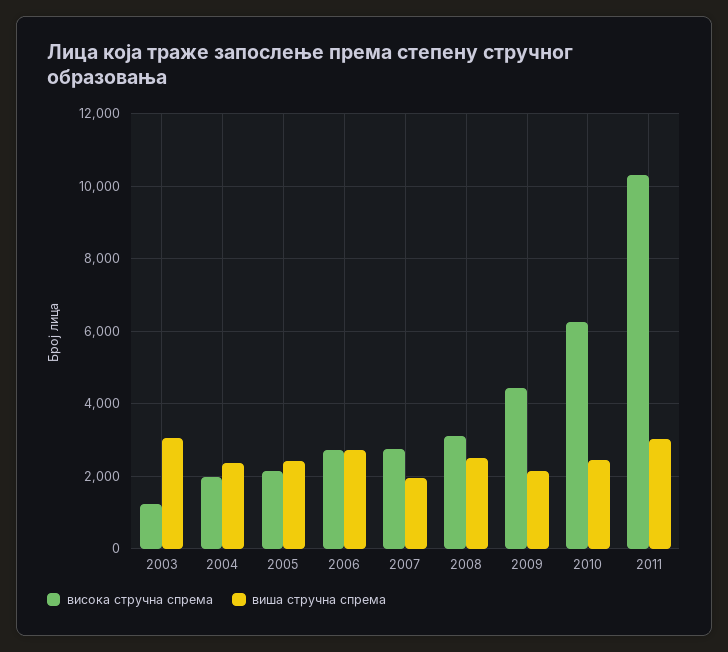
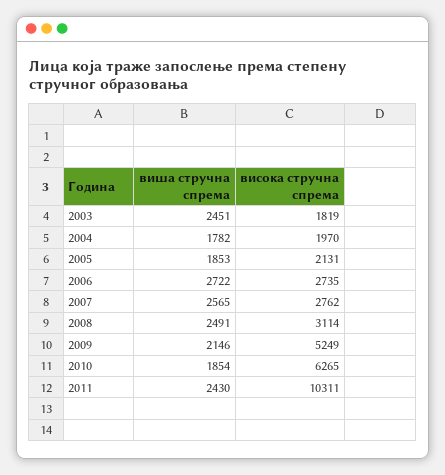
  {
    "висока стручна спрема": {
-     "2003": 1200,
+     "2003": 1819,
      "2004": 1970,
      "2005": 2131,
      "2006": 2735,
      "2007": 2762,
      "2008": 3114,
-     "2009": 4400,
+     "2009": 5249,
      "2010": 6265,
      "2011": 10311
    },
    "виша стручна спрема": {
-     "2003": 3000,
+     "2003": 2451,
-     "2004": 2400,
+     "2004": 1782,
-     "2005": 2400,
+     "2005": 1853,
      "2006": 2722,
-     "2007": 2000,
+     "2007": 2565,
      "2008": 2491,
      "2009": 2146,
-     "2010": 2400,
+     "2010": 1854,
-     "2011": 3000
+     "2011": 2430
    }
  }

